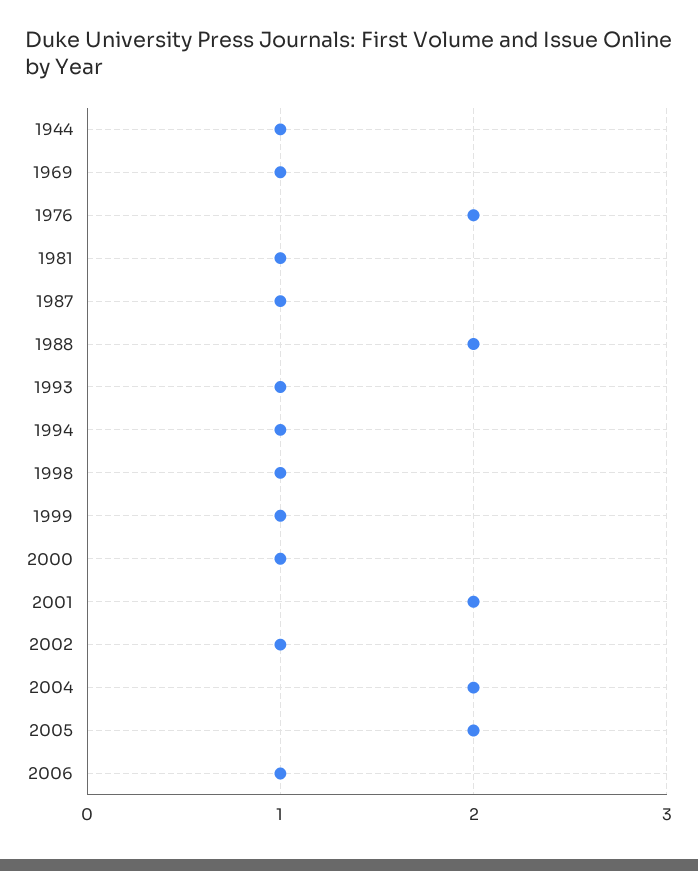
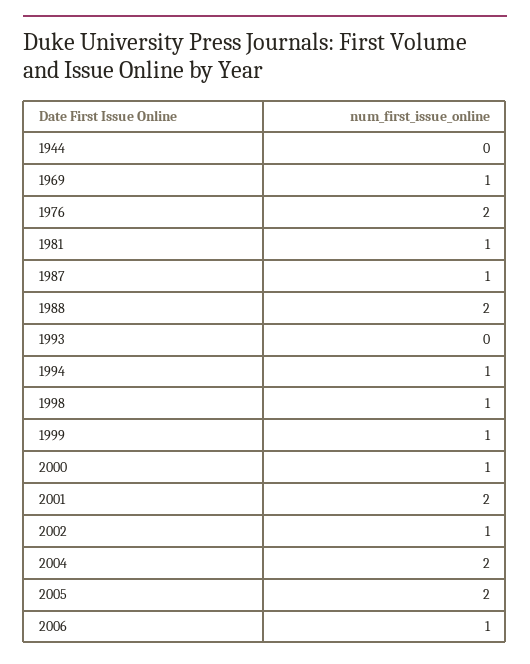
  {
-   "1944": 1,
+   "1944": 0,
    "1969": 1,
    "1976": 2,
    "1981": 1,
    "1987": 1,
    "1988": 2,
-   "1993": 1,
+   "1993": 0,
    "1994": 1,
    "1998": 1,
    "1999": 1,
    "2000": 1,
    "2001": 2,
    "2002": 1,
    "2004": 2,
    "2005": 2,
    "2006": 1
  }

